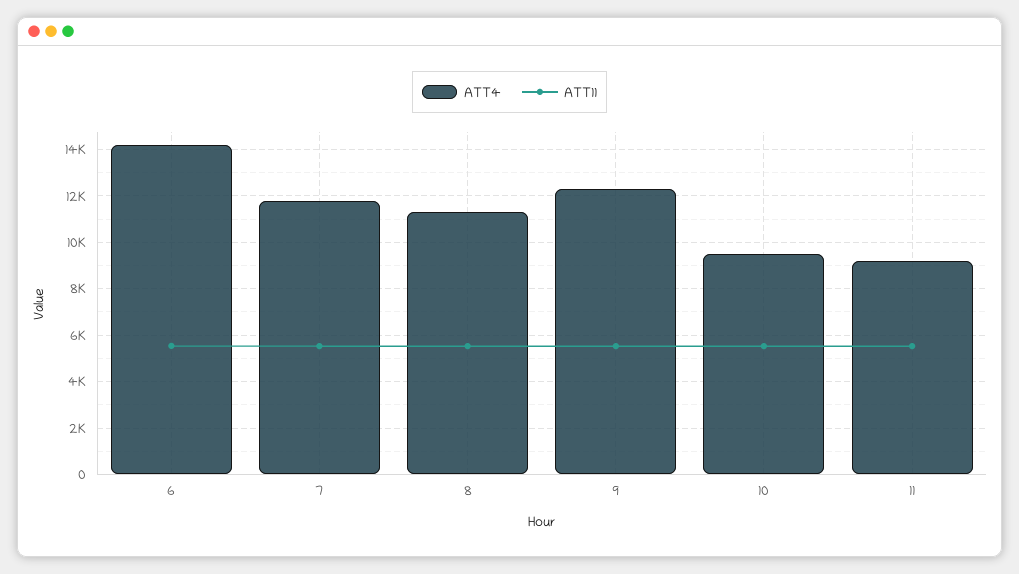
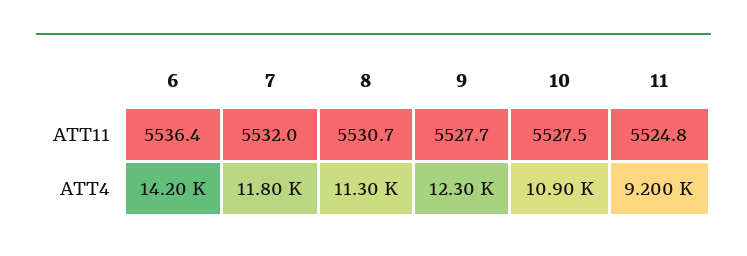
  {
    "ATT4": {
      "6": 14200,
      "7": 11800,
      "8": 11300,
      "9": 12300,
-     "10": 9500,
+     "10": 10900,
      "11": 9200
    },
    "ATT11": {
      "6": 5536.4,
      "7": 5532,
      "8": 5530.7,
      "9": 5527.7,
      "10": 5527.5,
      "11": 5524.8
    }
  }

